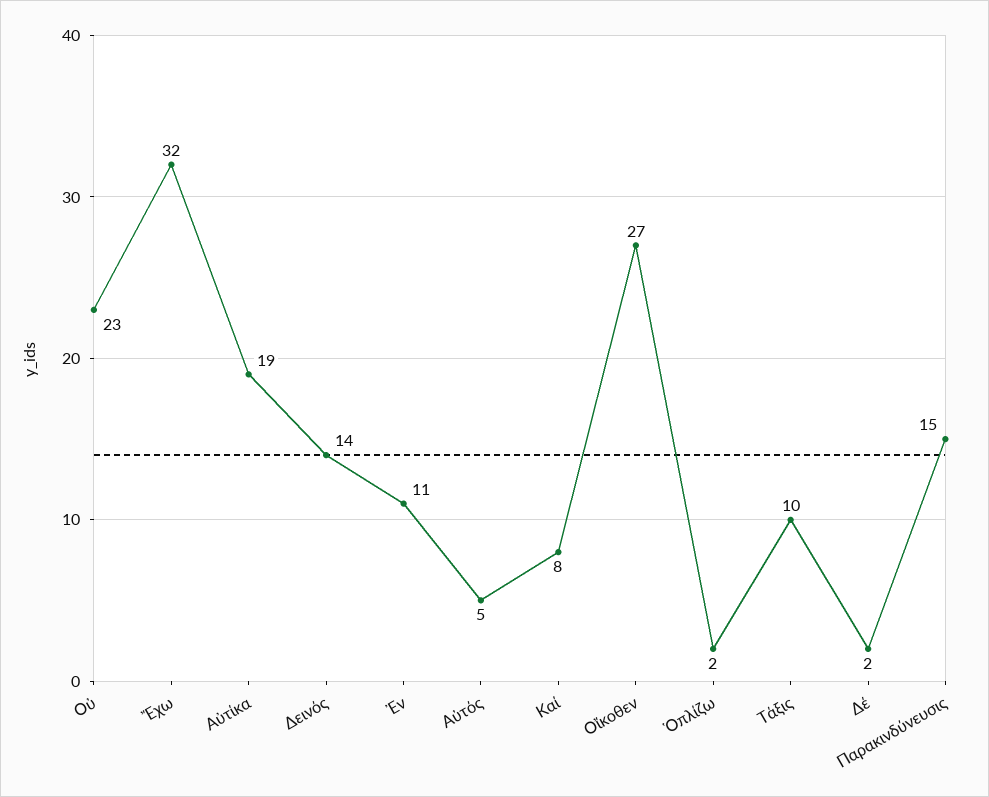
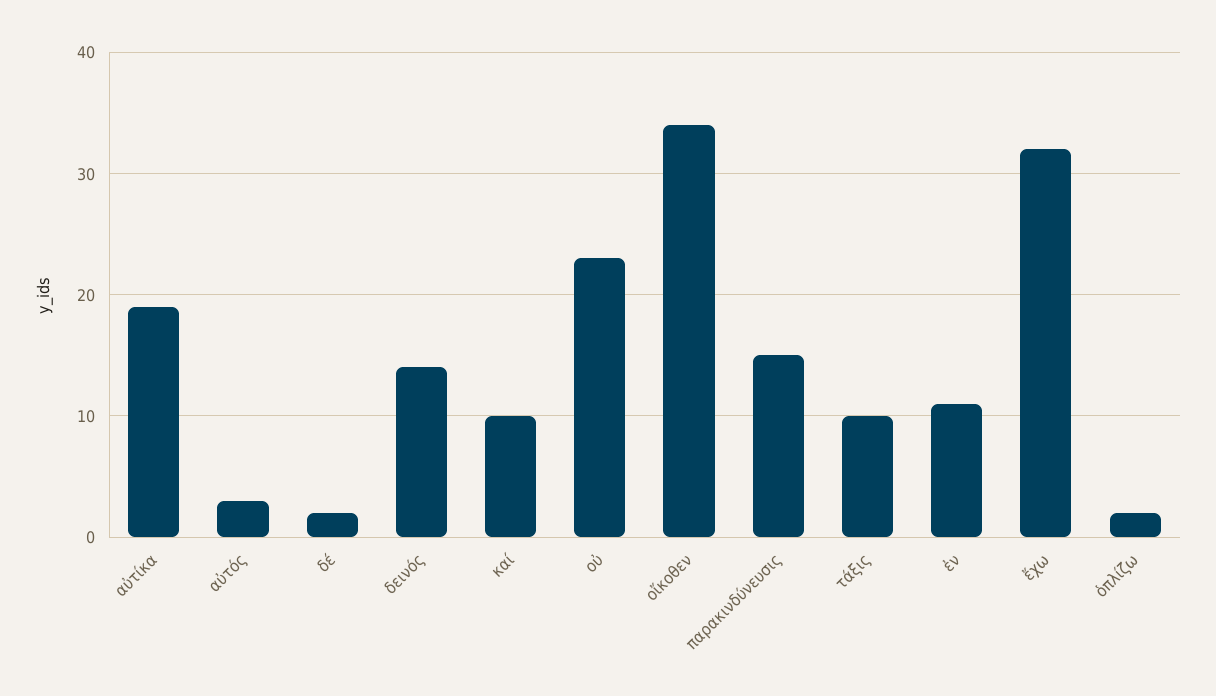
  {
    "Οὐ": 23,
    "Ἔχω": 32,
    "Αὐτίκα": 19,
    "Δεινός": 14,
    "Ἐν": 11,
-   "Αὐτός": 5,
+   "Αὐτός": 3,
-   "Καί": 8,
+   "Καί": 10,
-   "Οἴκοθεν": 27,
+   "Οἴκοθεν": 34,
    "Ὁπλίζω": 2,
    "Τάξις": 10,
    "Δέ": 2,
    "Παρακινδύνευσις": 15
  }

